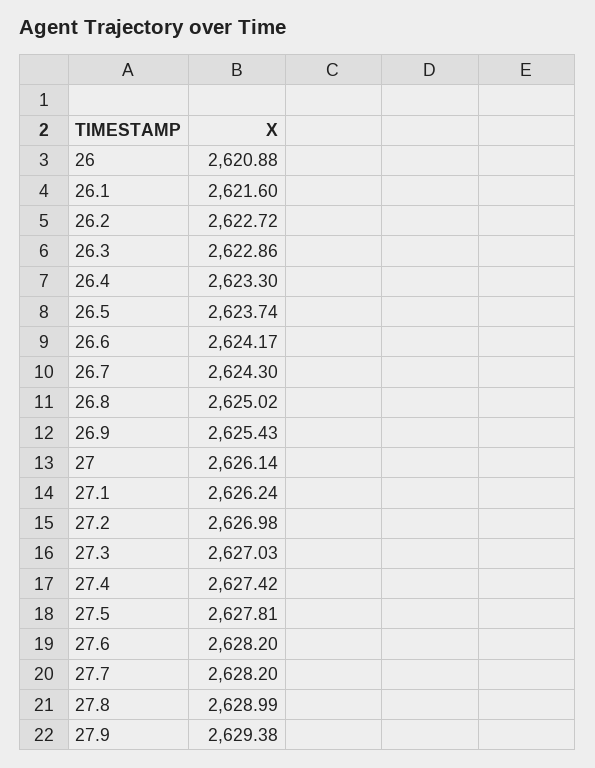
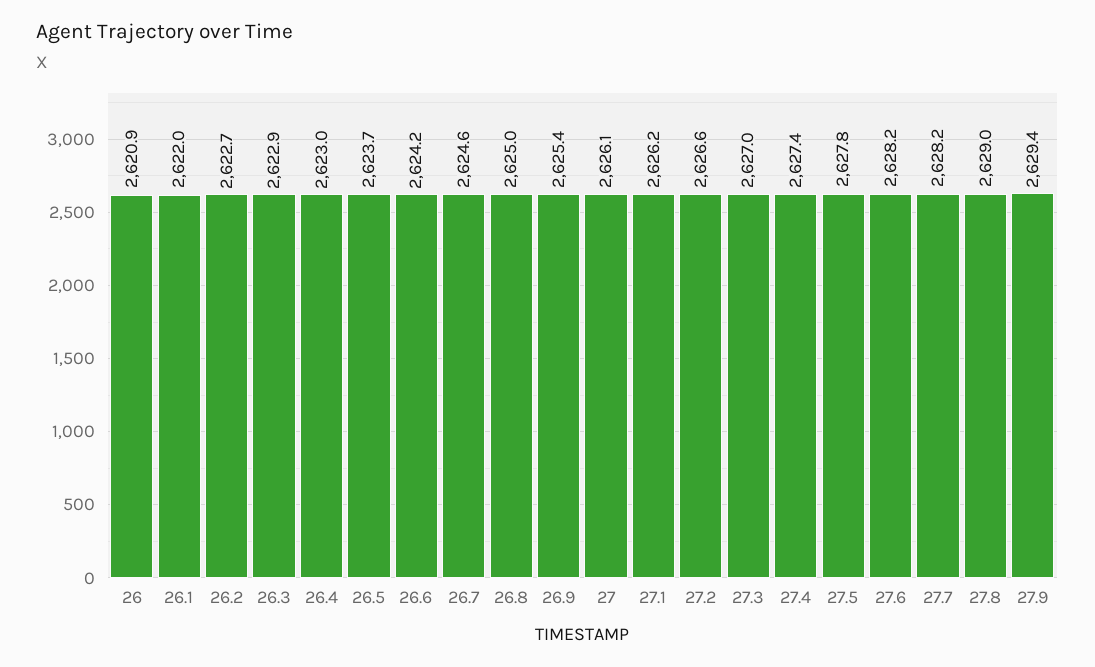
  {
    "26": 2620.88,
-   "26.1": 2621.6,
+   "26.1": 2622,
    "26.2": 2622.72,
    "26.3": 2622.86,
-   "26.4": 2623.3,
+   "26.4": 2623,
    "26.5": 2623.74,
    "26.6": 2624.17,
-   "26.7": 2624.3,
+   "26.7": 2624.6,
    "26.8": 2625.02,
    "26.9": 2625.43,
    "27": 2626.14,
    "27.1": 2626.24,
-   "27.2": 2626.98,
+   "27.2": 2626.6,
    "27.3": 2627.03,
    "27.4": 2627.42,
    "27.5": 2627.81,
    "27.6": 2628.2,
    "27.7": 2628.2,
    "27.8": 2628.99,
    "27.9": 2629.38
  }

